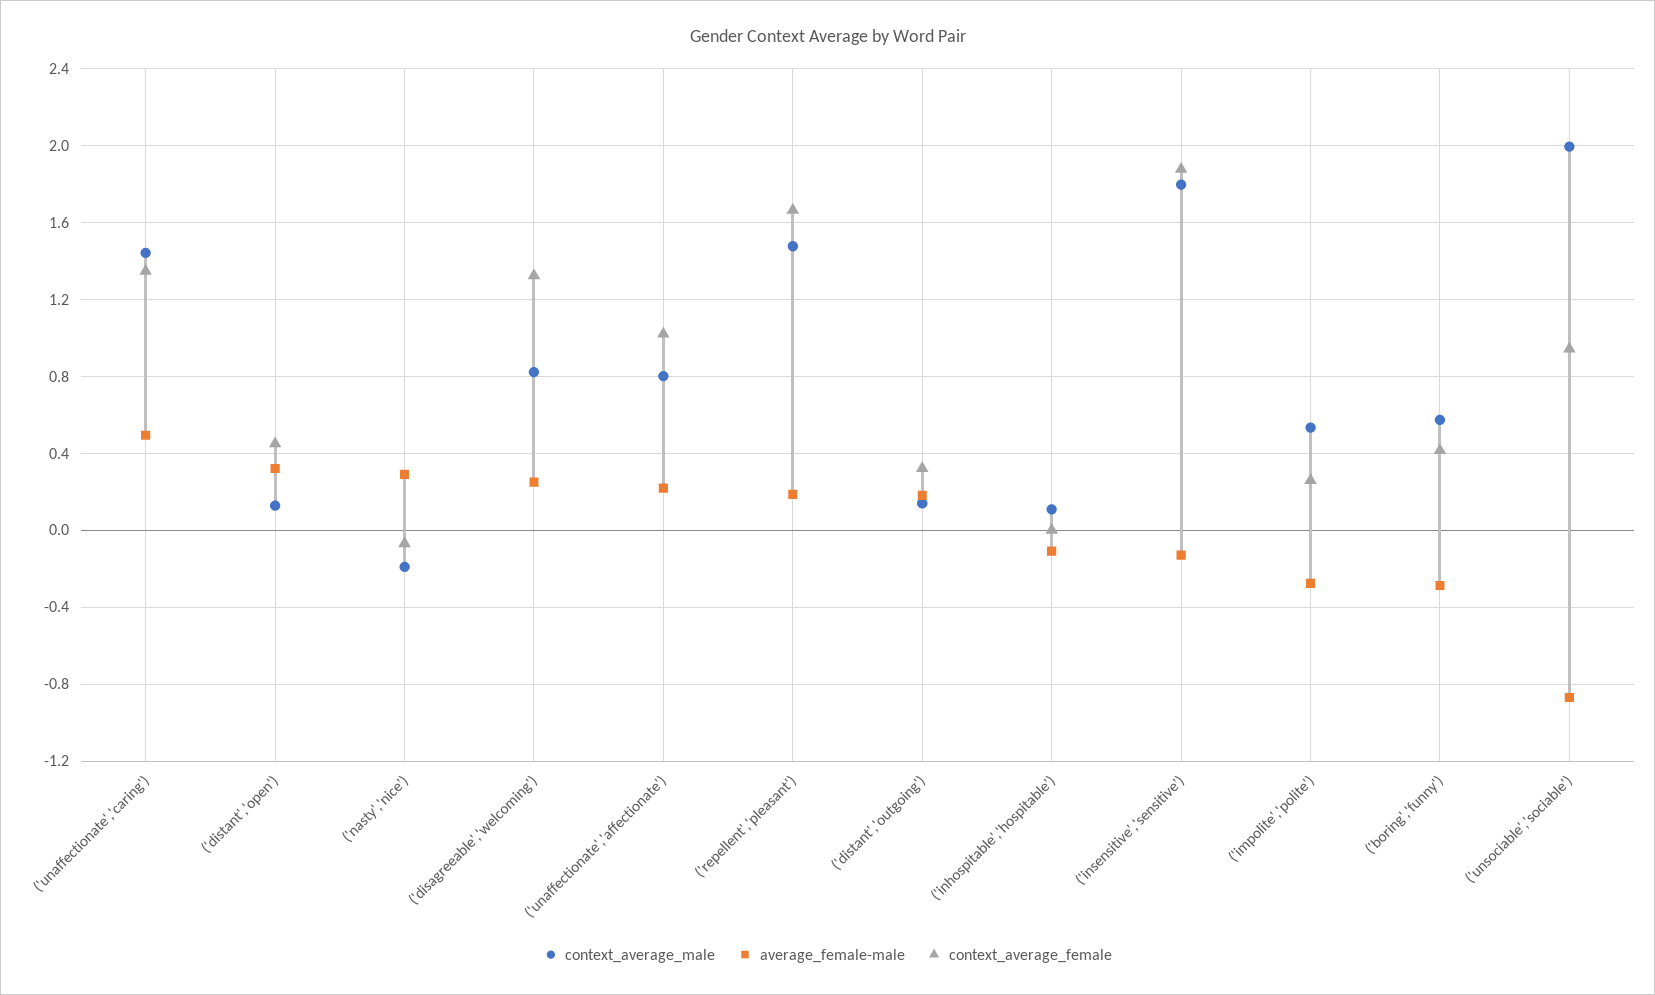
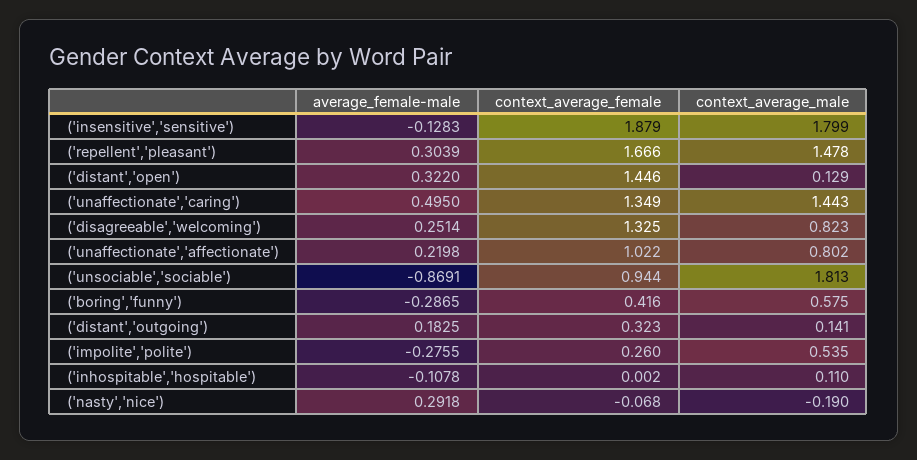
  {
    "context_average_male": {
      "('unaffectionate','caring')": 1.443,
      "('distant','open')": 0.129,
      "('nasty','nice')": -0.19,
      "('disagreeable','welcoming')": 0.823,
      "('unaffectionate','affectionate')": 0.802,
      "('repellent','pleasant')": 1.478,
      "('distant','outgoing')": 0.141,
      "('inhospitable','hospitable')": 0.11,
      "('insensitive','sensitive')": 1.799,
      "('impolite','polite')": 0.535,
      "('boring','funny')": 0.575,
-     "('unsociable','sociable')": 2
+     "('unsociable','sociable')": 1.813
    },
    "average_female-male": {
      "('unaffectionate','caring')": 0.495,
      "('distant','open')": 0.322,
      "('nasty','nice')": 0.2918,
      "('disagreeable','welcoming')": 0.2514,
      "('unaffectionate','affectionate')": 0.2198,
-     "('repellent','pleasant')": 0.2,
+     "('repellent','pleasant')": 0.3039,
      "('distant','outgoing')": 0.1825,
      "('inhospitable','hospitable')": -0.1078,
      "('insensitive','sensitive')": -0.1283,
      "('impolite','polite')": -0.2755,
      "('boring','funny')": -0.2865,
      "('unsociable','sociable')": -0.8691
    },
    "context_average_female": {
      "('unaffectionate','caring')": 1.349,
-     "('distant','open')": 0.45,
+     "('distant','open')": 1.446,
      "('nasty','nice')": -0.068,
      "('disagreeable','welcoming')": 1.325,
      "('unaffectionate','affectionate')": 1.022,
      "('repellent','pleasant')": 1.666,
      "('distant','outgoing')": 0.323,
      "('inhospitable','hospitable')": 0.002,
      "('insensitive','sensitive')": 1.879,
      "('impolite','polite')": 0.26,
      "('boring','funny')": 0.416,
      "('unsociable','sociable')": 0.944
    }
  }

